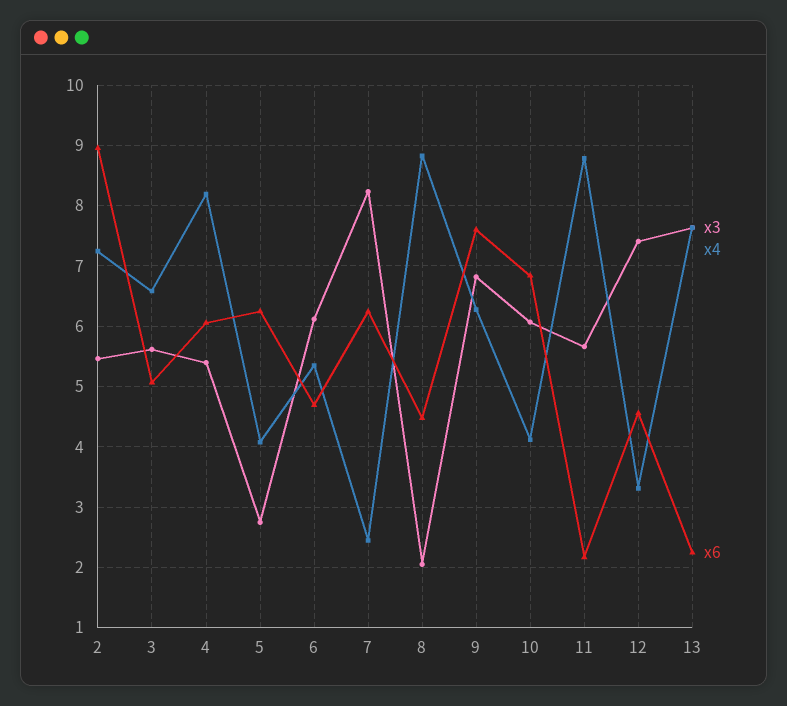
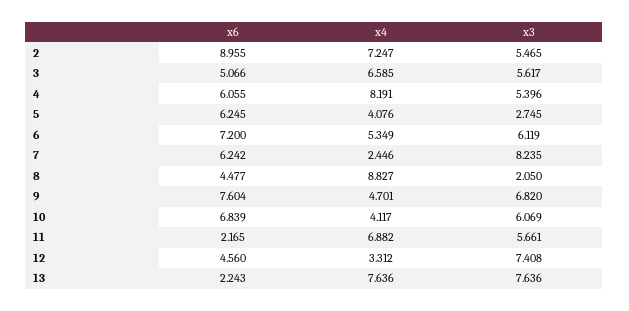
  {
    "x3": {
      "2": 5.465,
      "3": 5.617,
      "4": 5.396,
      "5": 2.745,
      "6": 6.119,
      "7": 8.235,
      "8": 2.05,
      "9": 6.82,
      "10": 6.069,
      "11": 5.661,
      "12": 7.408,
      "13": 7.636
    },
    "x4": {
      "2": 7.247,
      "3": 6.585,
      "4": 8.191,
      "5": 4.076,
      "6": 5.349,
      "7": 2.446,
      "8": 8.827,
-     "9": 6.3,
+     "9": 4.701,
      "10": 4.117,
-     "11": 8.8,
+     "11": 6.882,
      "12": 3.312,
      "13": 7.636
    },
    "x6": {
      "2": 8.955,
      "3": 5.066,
      "4": 6.055,
      "5": 6.245,
-     "6": 4.7,
+     "6": 7.2,
      "7": 6.242,
      "8": 4.477,
      "9": 7.604,
      "10": 6.839,
      "11": 2.165,
      "12": 4.56,
      "13": 2.243
    }
  }

